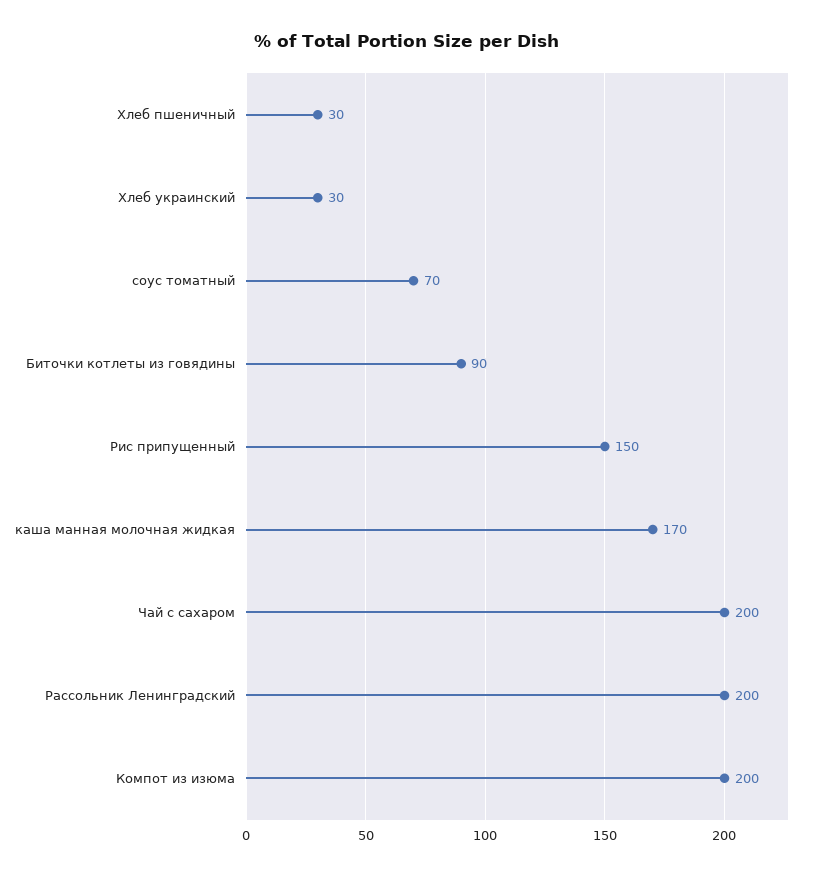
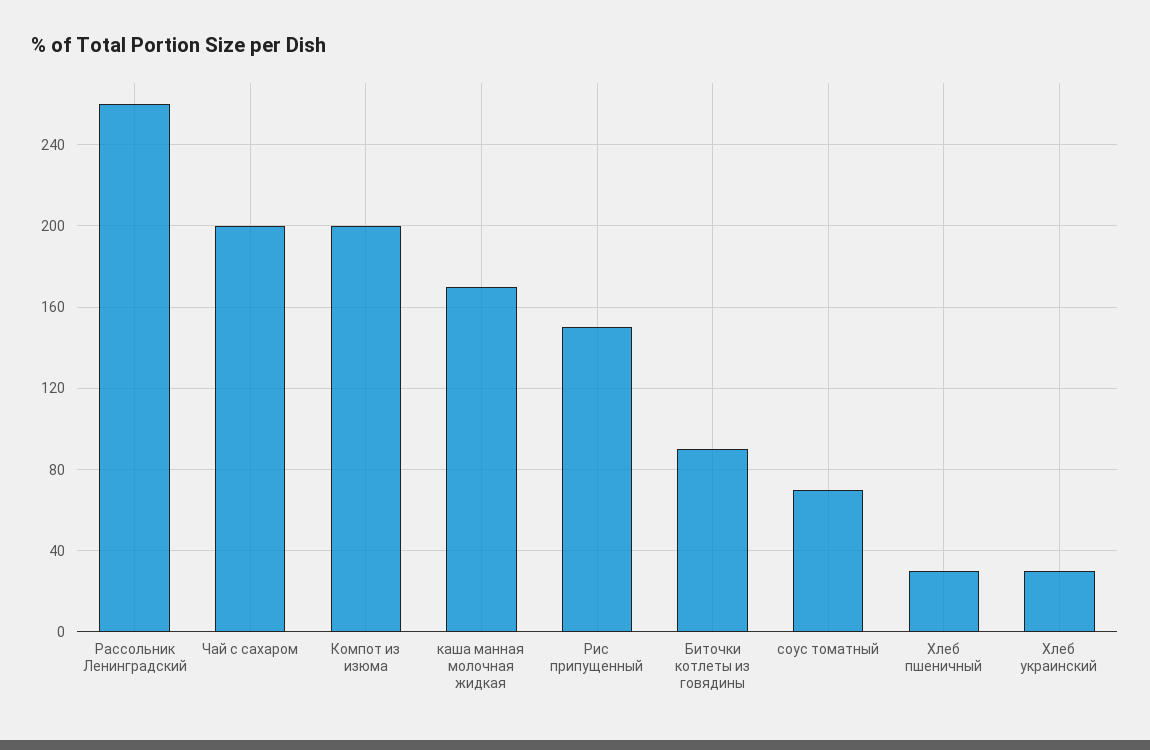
  {
    "Хлеб пшеничный": 30,
    "Хлеб украинский": 30,
    "соус томатный": 70,
    "Биточки котлеты из говядины": 90,
    "Рис припущенный": 150,
    "каша манная молочная жидкая": 170,
    "Чай с сахаром": 200,
-   "Рассольник Ленинградский": 200,
+   "Рассольник Ленинградский": 260,
    "Компот из изюма": 200
  }

